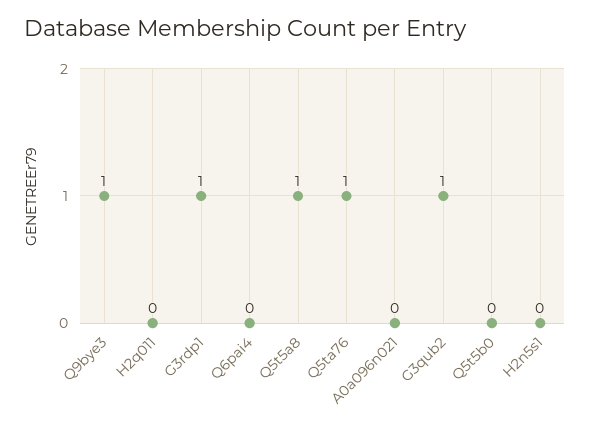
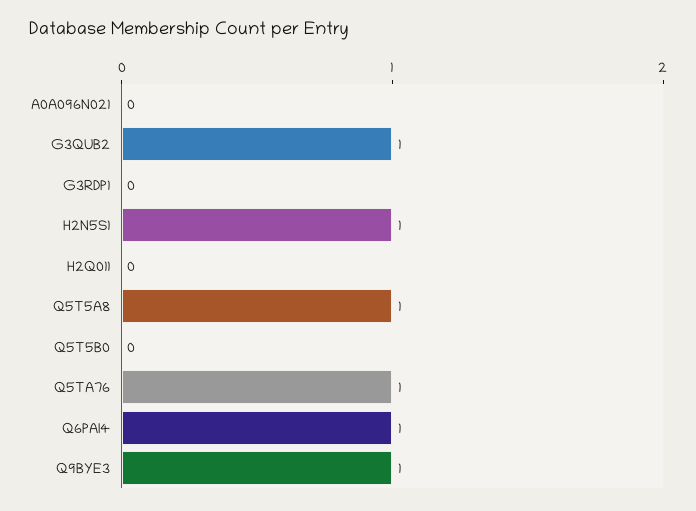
  {
    "Q9bye3": 1,
    "H2q011": 0,
-   "G3rdp1": 1,
+   "G3rdp1": 0,
-   "Q6pai4": 0,
+   "Q6pai4": 1,
    "Q5t5a8": 1,
    "Q5ta76": 1,
    "A0a096n021": 0,
    "G3qub2": 1,
    "Q5t5b0": 0,
-   "H2n5s1": 0
+   "H2n5s1": 1
  }

